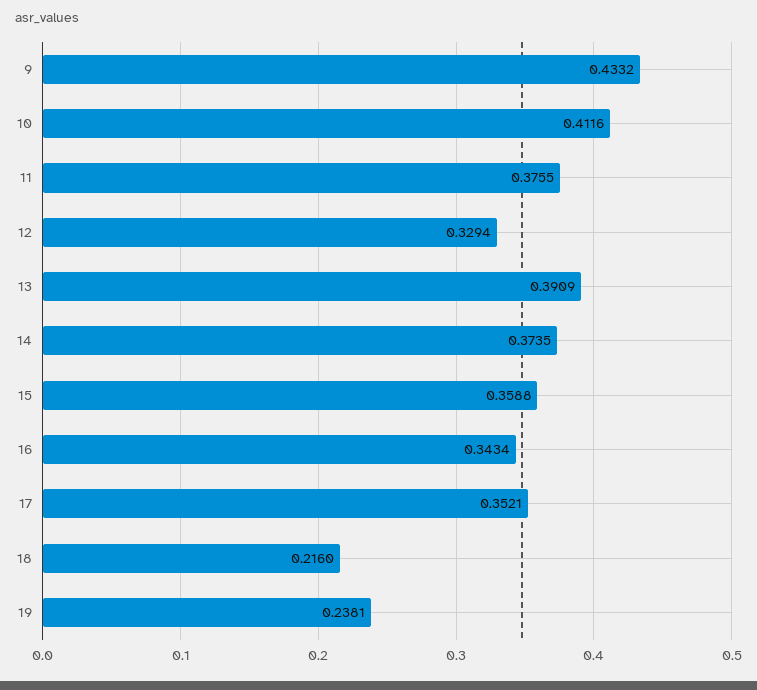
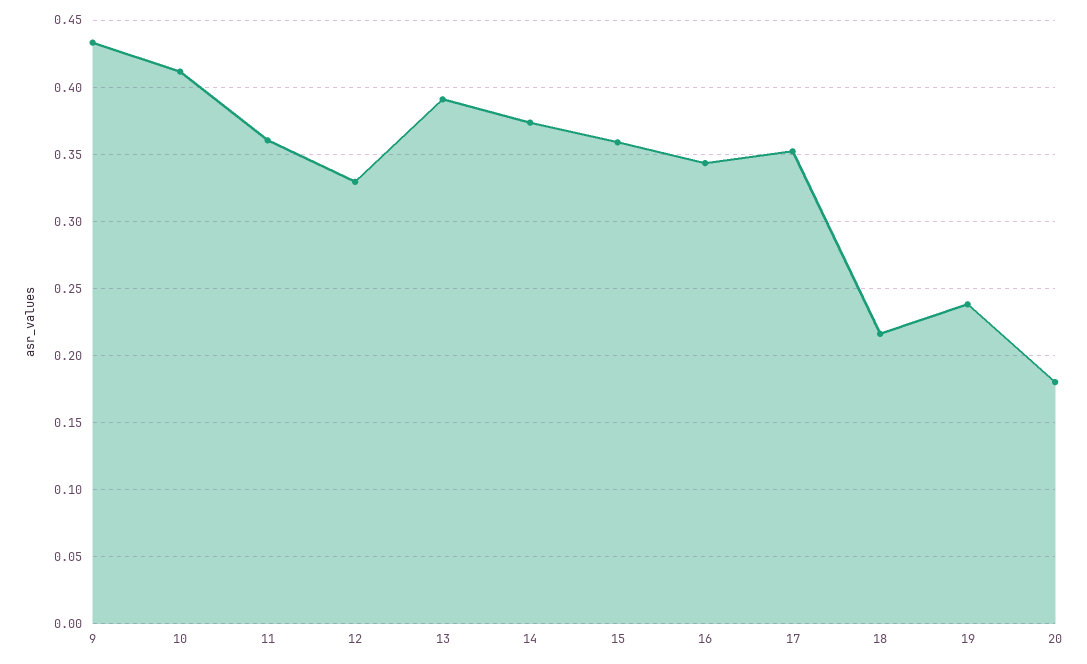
  {
    "9": 0.4332,
    "10": 0.4116,
-   "11": 0.3755,
+   "11": 0.36,
    "12": 0.3294,
    "13": 0.3909,
    "14": 0.3735,
    "15": 0.3588,
    "16": 0.3434,
    "17": 0.3521,
    "18": 0.216,
-   "19": 0.2381
+   "19": 0.2381,
+   "20": 0.18
  }

